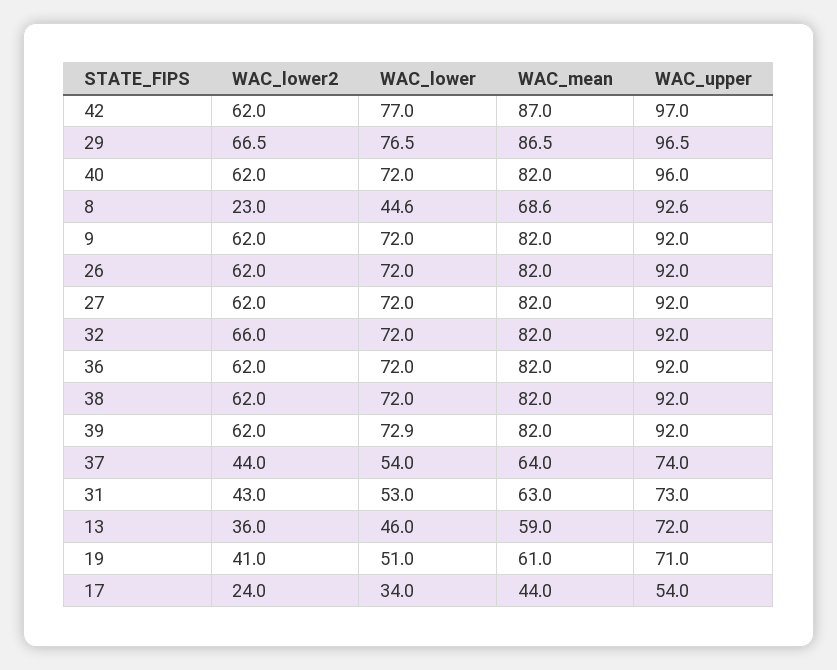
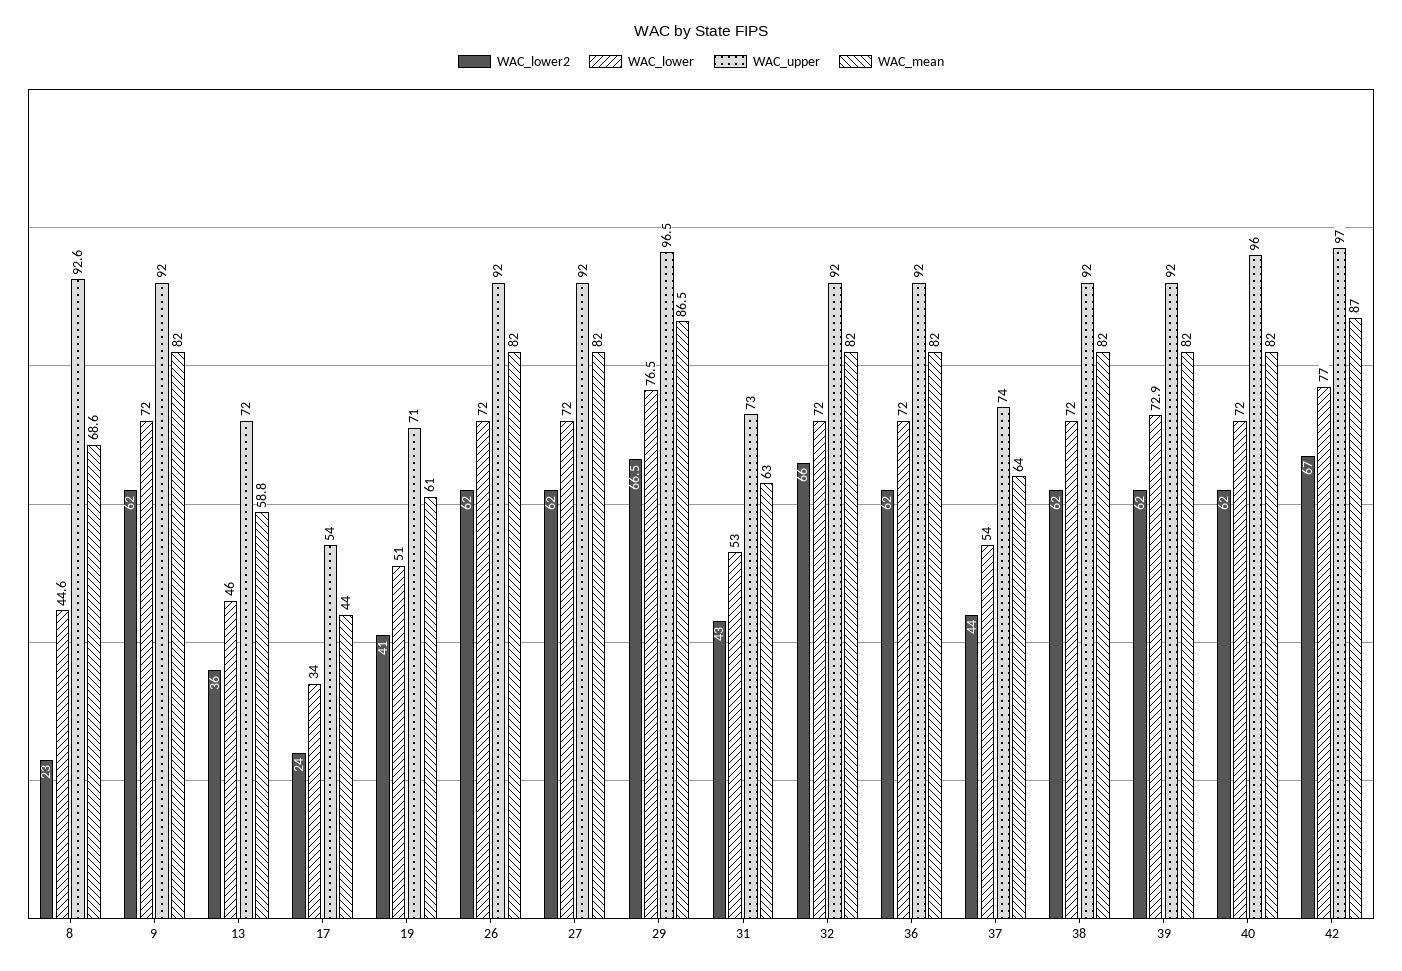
  {
    "WAC_lower2": {
-     "42": 62,
+     "42": 67,
      "29": 66.5,
      "40": 62,
      "8": 23,
      "9": 62,
      "26": 62,
      "27": 62,
      "32": 66,
      "36": 62,
      "38": 62,
      "39": 62,
      "37": 44,
      "31": 43,
      "13": 36,
      "19": 41,
      "17": 24
    },
    "WAC_lower": {
      "42": 77,
      "29": 76.5,
      "40": 72,
      "8": 44.6,
      "9": 72,
      "26": 72,
      "27": 72,
      "32": 72,
      "36": 72,
      "38": 72,
      "39": 72.9,
      "37": 54,
      "31": 53,
      "13": 46,
      "19": 51,
      "17": 34
    },
    "WAC_mean": {
      "42": 87,
      "29": 86.5,
      "40": 82,
      "8": 68.6,
      "9": 82,
      "26": 82,
      "27": 82,
      "32": 82,
      "36": 82,
      "38": 82,
      "39": 82,
      "37": 64,
      "31": 63,
-     "13": 59,
+     "13": 58.8,
      "19": 61,
      "17": 44
    },
    "WAC_upper": {
      "42": 97,
      "29": 96.5,
      "40": 96,
      "8": 92.6,
      "9": 92,
      "26": 92,
      "27": 92,
      "32": 92,
      "36": 92,
      "38": 92,
      "39": 92,
      "37": 74,
      "31": 73,
      "13": 72,
      "19": 71,
      "17": 54
    }
  }

